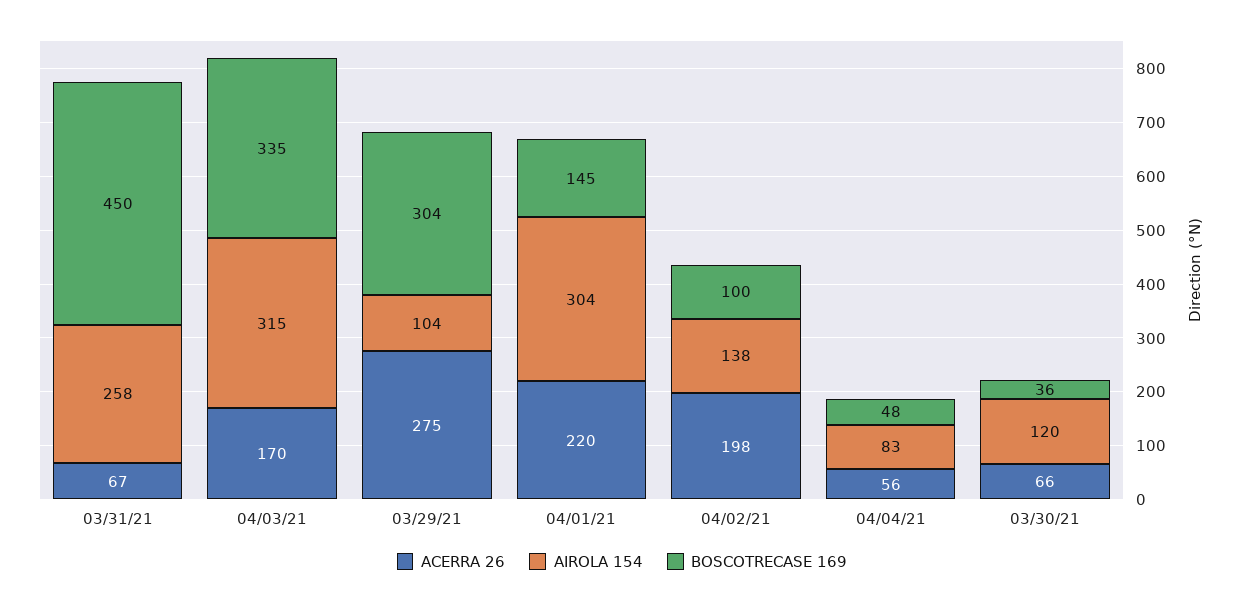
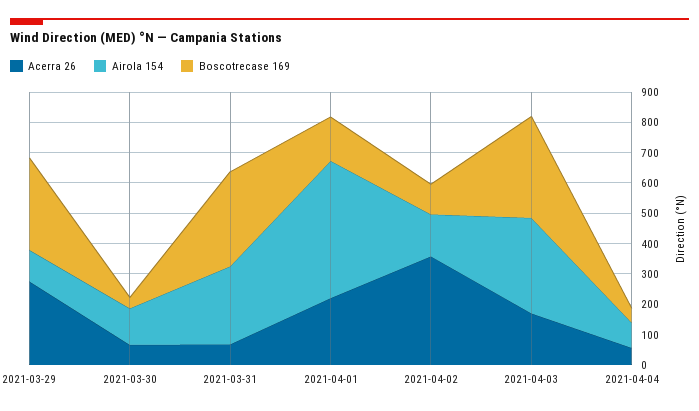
  {
    "ACERRA 26": {
      "03/31/21": 67,
      "04/03/21": 170,
      "03/29/21": 275,
      "04/01/21": 220,
-     "04/02/21": 198,
+     "04/02/21": 350,
      "04/04/21": 56,
      "03/30/21": 66
    },
    "AIROLA 154": {
      "03/31/21": 258,
      "04/03/21": 315,
      "03/29/21": 104,
-     "04/01/21": 304,
+     "04/01/21": 450,
      "04/02/21": 138,
      "04/04/21": 83,
      "03/30/21": 120
    },
    "BOSCOTRECASE 169": {
-     "03/31/21": 450,
+     "03/31/21": 300,
      "04/03/21": 335,
      "03/29/21": 304,
      "04/01/21": 145,
      "04/02/21": 100,
      "04/04/21": 48,
      "03/30/21": 36
    }
  }

